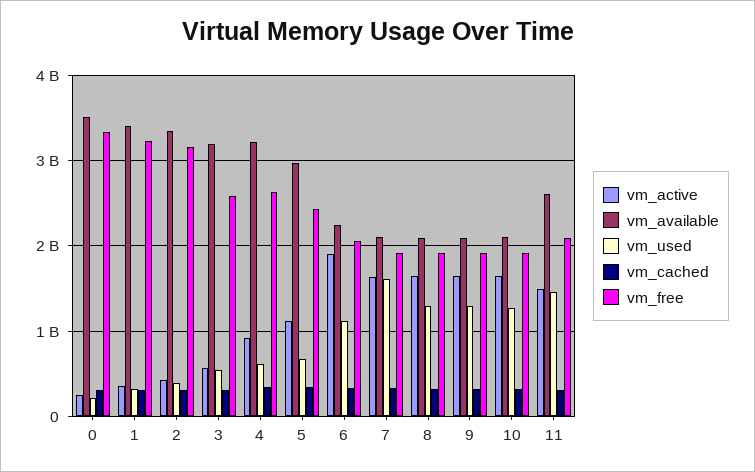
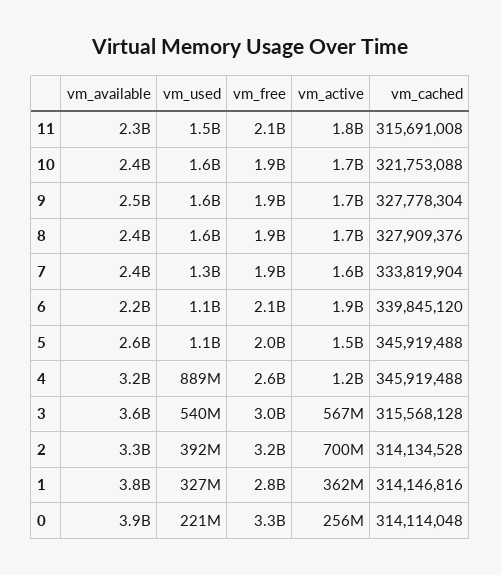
  {
    "vm_active": {
      "0": 256000000,
      "1": 362000000,
-     "2": 400000000,
+     "2": 700000000,
      "3": 567000000,
-     "4": 900000000,
+     "4": 1200000000,
-     "5": 1100000000,
+     "5": 1500000000,
      "6": 1900000000,
      "7": 1600000000,
      "8": 1700000000,
      "9": 1700000000,
      "10": 1700000000,
-     "11": 1500000000
+     "11": 1800000000
    },
    "vm_available": {
-     "0": 3500000000,
+     "0": 3900000000,
-     "1": 3400000000,
+     "1": 3800000000,
      "2": 3300000000,
-     "3": 3200000000,
+     "3": 3600000000,
      "4": 3200000000,
-     "5": 3000000000,
+     "5": 2600000000,
      "6": 2200000000,
-     "7": 2100000000,
+     "7": 2400000000,
-     "8": 2100000000,
+     "8": 2400000000,
-     "9": 2100000000,
+     "9": 2500000000,
-     "10": 2100000000,
+     "10": 2400000000,
-     "11": 2600000000
+     "11": 2300000000
    },
    "vm_used": {
      "0": 221000000,
      "1": 327000000,
      "2": 392000000,
      "3": 540000000,
-     "4": 600000000,
+     "4": 889000000,
-     "5": 700000000,
+     "5": 1100000000,
      "6": 1100000000,
-     "7": 1600000000,
+     "7": 1300000000,
-     "8": 1300000000,
+     "8": 1600000000,
-     "9": 1300000000,
+     "9": 1600000000,
-     "10": 1300000000,
+     "10": 1600000000,
      "11": 1500000000
    },
    "vm_cached": {
      "0": 314114048,
      "1": 314146816,
      "2": 314134528,
      "3": 315568128,
      "4": 345919488,
      "5": 345919488,
      "6": 339845120,
      "7": 333819904,
      "8": 327909376,
      "9": 327778304,
      "10": 321753088,
      "11": 315691008
    },
    "vm_free": {
      "0": 3300000000,
-     "1": 3200000000,
+     "1": 2800000000,
      "2": 3200000000,
-     "3": 2600000000,
+     "3": 3000000000,
      "4": 2600000000,
-     "5": 2400000000,
+     "5": 2000000000,
      "6": 2100000000,
      "7": 1900000000,
      "8": 1900000000,
      "9": 1900000000,
      "10": 1900000000,
      "11": 2100000000
    }
  }

